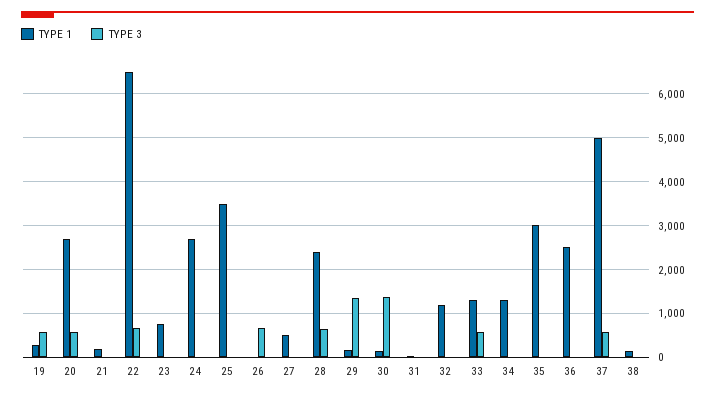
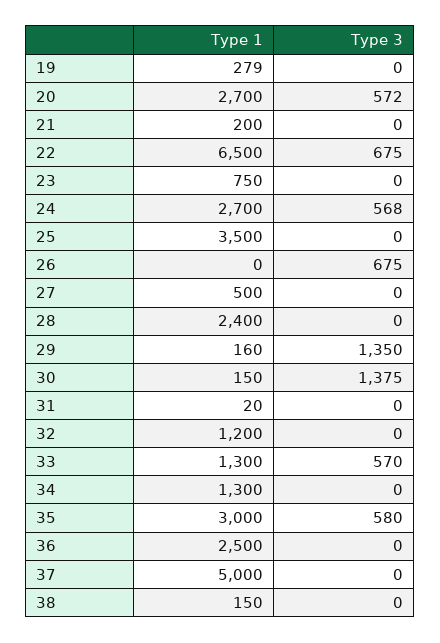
  {
    "TYPE 1": {
      "19": 279,
      "20": 2700,
      "21": 200,
      "22": 6500,
      "23": 750,
      "24": 2700,
      "25": 3500,
      "26": 0,
      "27": 500,
      "28": 2400,
      "29": 160,
      "30": 150,
      "31": 20,
      "32": 1200,
      "33": 1300,
      "34": 1300,
      "35": 3000,
      "36": 2500,
      "37": 5000,
      "38": 150
    },
    "TYPE 3": {
-     "19": 600,
+     "19": 0,
      "20": 572,
      "21": 0,
      "22": 675,
      "23": 0,
-     "24": 0,
+     "24": 568,
      "25": 0,
      "26": 675,
      "27": 0,
-     "28": 600,
+     "28": 0,
      "29": 1350,
      "30": 1375,
      "31": 0,
      "32": 0,
      "33": 570,
      "34": 0,
-     "35": 0,
+     "35": 580,
      "36": 0,
-     "37": 600,
+     "37": 0,
      "38": 0
    }
  }

